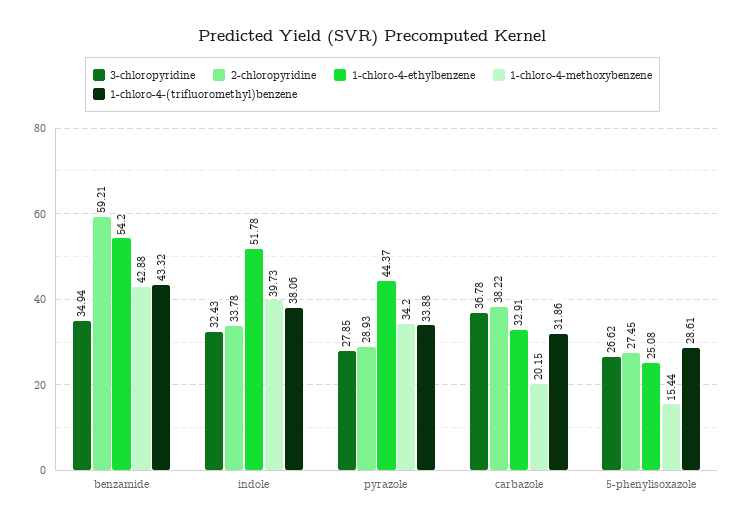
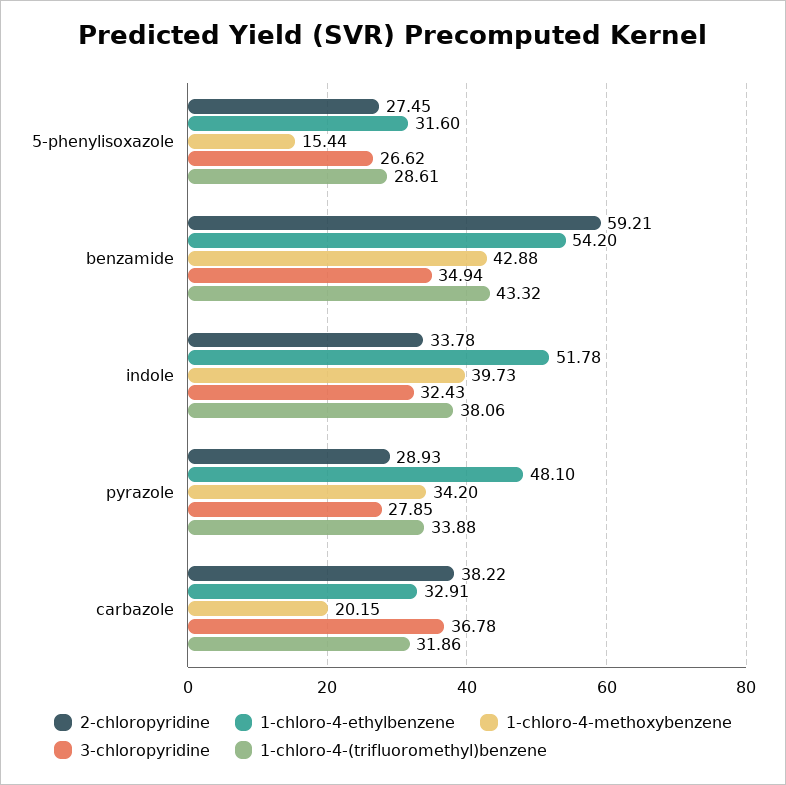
  {
    "3-chloropyridine": {
      "benzamide": 34.94,
      "indole": 32.43,
      "pyrazole": 27.85,
      "carbazole": 36.78,
      "5-phenylisoxazole": 26.62
    },
    "2-chloropyridine": {
      "benzamide": 59.21,
      "indole": 33.78,
      "pyrazole": 28.93,
      "carbazole": 38.22,
      "5-phenylisoxazole": 27.45
    },
    "1-chloro-4-ethylbenzene": {
      "benzamide": 54.2,
      "indole": 51.78,
-     "pyrazole": 44.37,
+     "pyrazole": 48.1,
      "carbazole": 32.91,
-     "5-phenylisoxazole": 25.08
+     "5-phenylisoxazole": 31.6
    },
    "1-chloro-4-methoxybenzene": {
      "benzamide": 42.88,
      "indole": 39.73,
      "pyrazole": 34.2,
      "carbazole": 20.15,
      "5-phenylisoxazole": 15.44
    },
    "1-chloro-4-(trifluoromethyl)benzene": {
      "benzamide": 43.32,
      "indole": 38.06,
      "pyrazole": 33.88,
      "carbazole": 31.86,
      "5-phenylisoxazole": 28.61
    }
  }

